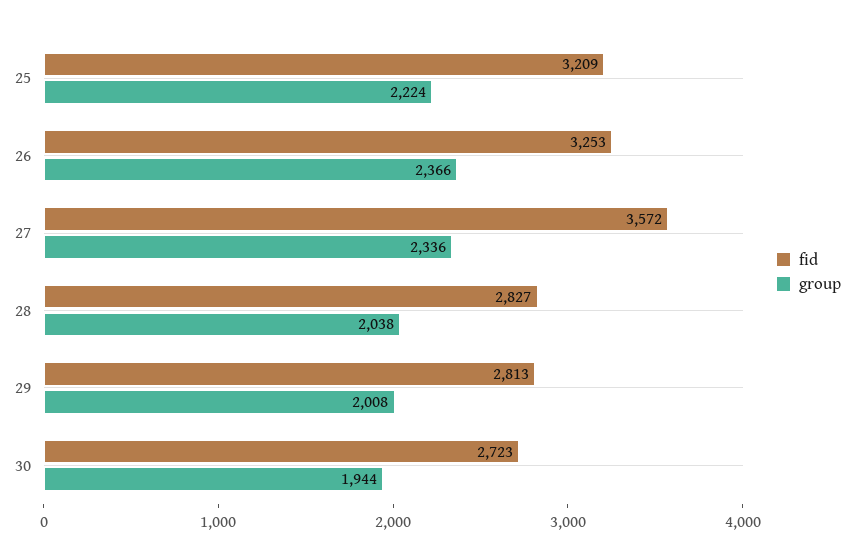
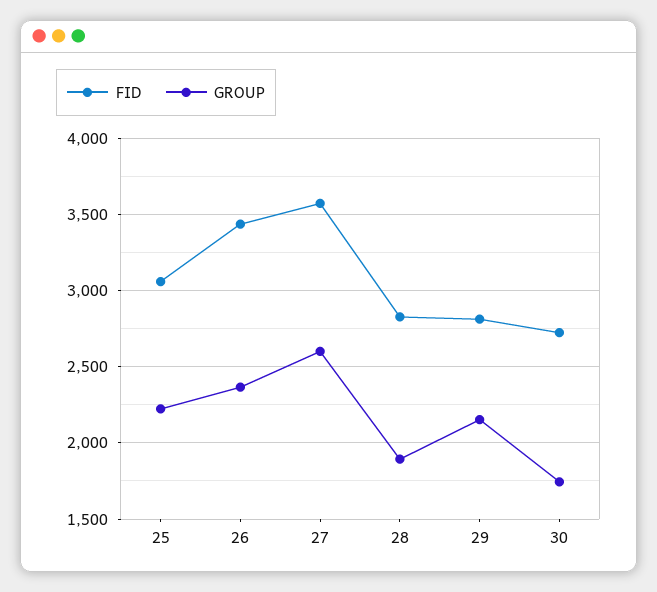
  {
    "fid": {
-     "25": 3209,
+     "25": 3050,
-     "26": 3253,
+     "26": 3450,
      "27": 3572,
      "28": 2827,
      "29": 2813,
      "30": 2723
    },
    "group": {
      "25": 2224,
      "26": 2366,
-     "27": 2336,
+     "27": 2600,
-     "28": 2038,
+     "28": 1900,
-     "29": 2008,
+     "29": 2150,
-     "30": 1944
+     "30": 1750
    }
  }

